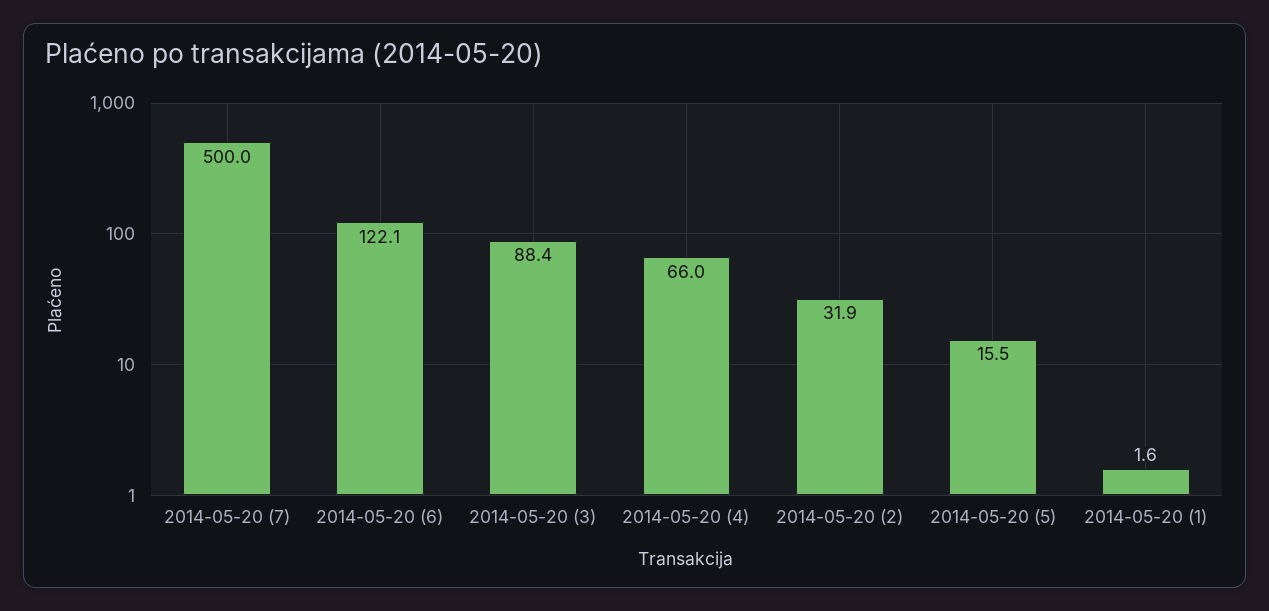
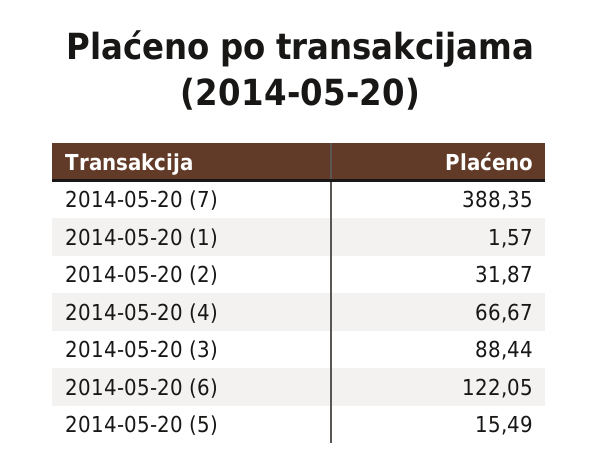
  {
-   "2014-05-20 (7)": 500,
+   "2014-05-20 (7)": 388.35,
    "2014-05-20 (6)": 122.05,
    "2014-05-20 (3)": 88.44,
-   "2014-05-20 (4)": 66,
+   "2014-05-20 (4)": 66.67,
    "2014-05-20 (2)": 31.87,
    "2014-05-20 (5)": 15.49,
    "2014-05-20 (1)": 1.57
  }

